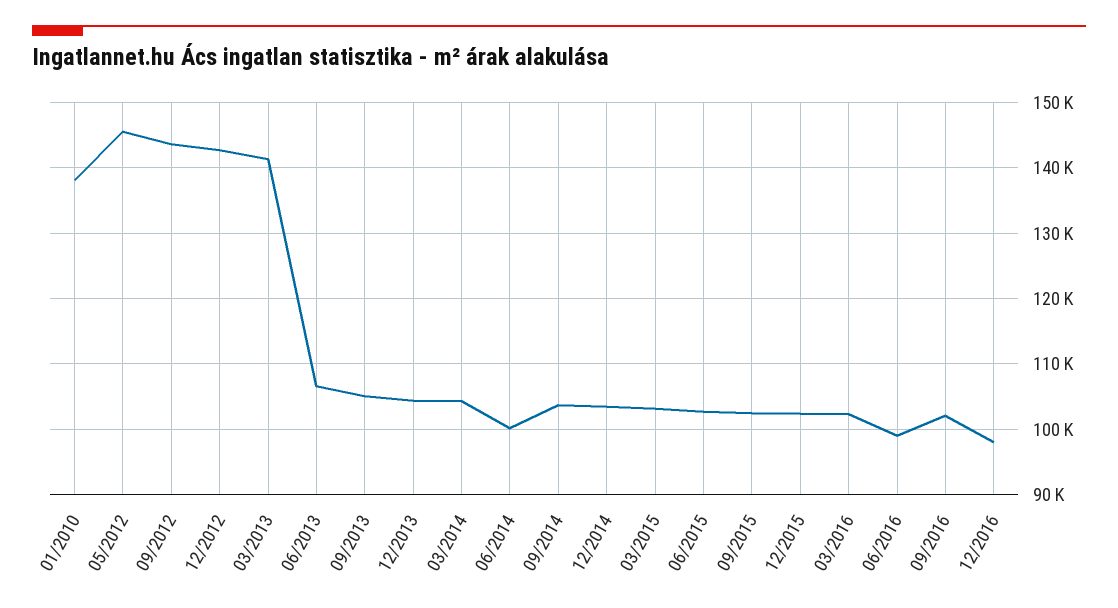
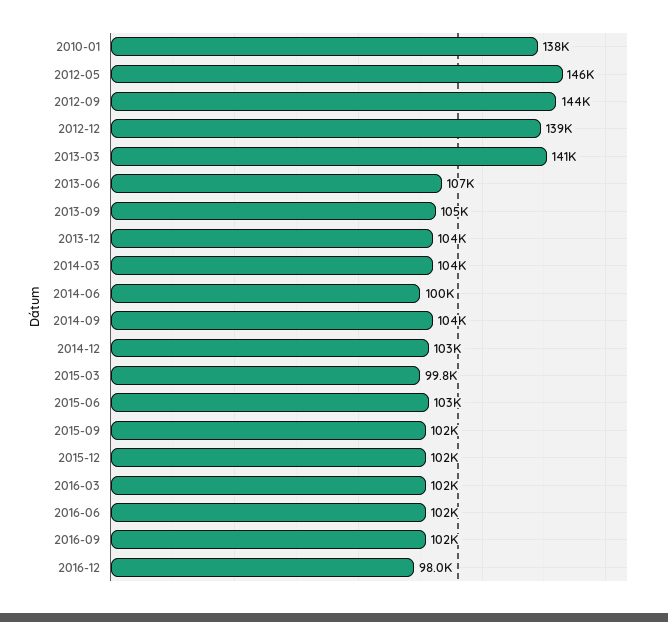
  {
    "01/2010": 138000,
    "05/2012": 146000,
    "09/2012": 144000,
-   "12/2012": 143000,
+   "12/2012": 139000,
    "03/2013": 141000,
    "06/2013": 107000,
    "09/2013": 105000,
    "12/2013": 104000,
    "03/2014": 104000,
    "06/2014": 100000,
    "09/2014": 104000,
    "12/2014": 103000,
-   "03/2015": 103000,
+   "03/2015": 99800,
    "06/2015": 103000,
    "09/2015": 102000,
    "12/2015": 102000,
    "03/2016": 102000,
-   "06/2016": 99000,
+   "06/2016": 102000,
    "09/2016": 102000,
    "12/2016": 98000
  }

